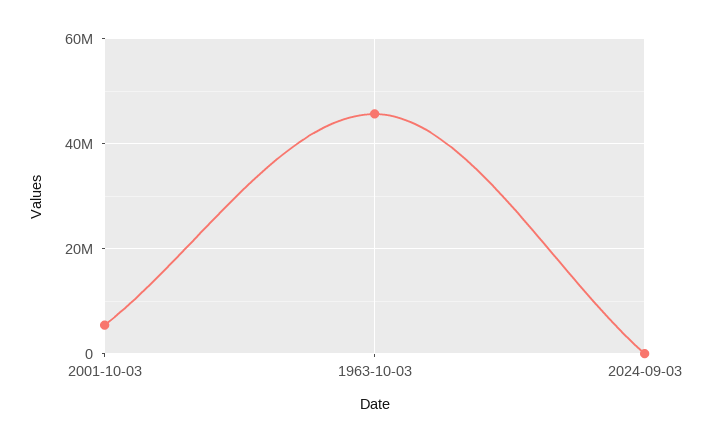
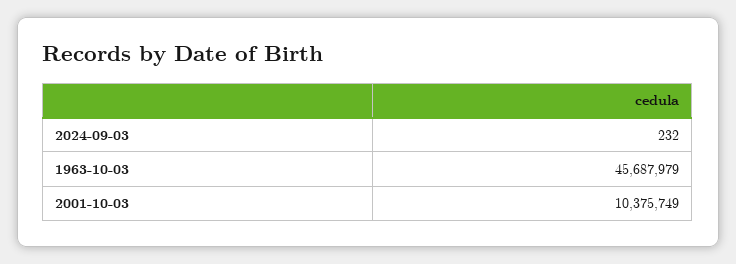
  {
-   "2001-10-03": 6000000,
+   "2001-10-03": 10375749,
    "1963-10-03": 45687979,
    "2024-09-03": 232
  }

